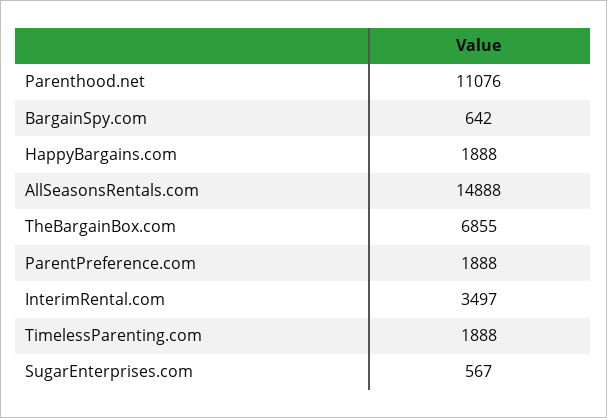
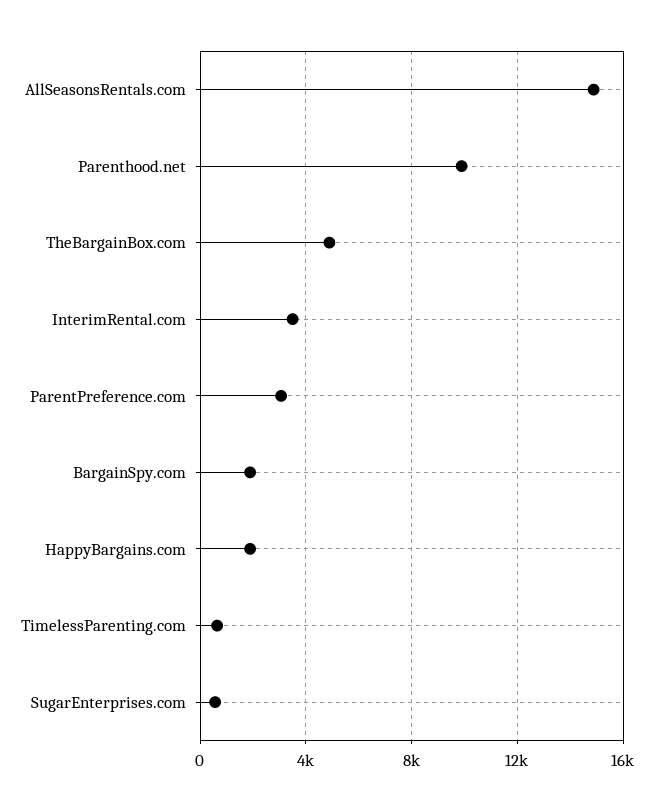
  {
-   "Parenthood.net": 11076,
+   "Parenthood.net": 10000,
-   "BargainSpy.com": 642,
+   "BargainSpy.com": 2000,
    "HappyBargains.com": 1888,
    "AllSeasonsRentals.com": 14888,
-   "TheBargainBox.com": 6855,
+   "TheBargainBox.com": 5000,
-   "ParentPreference.com": 1888,
+   "ParentPreference.com": 3000,
    "InterimRental.com": 3497,
-   "TimelessParenting.com": 1888,
+   "TimelessParenting.com": 500,
    "SugarEnterprises.com": 567
  }

